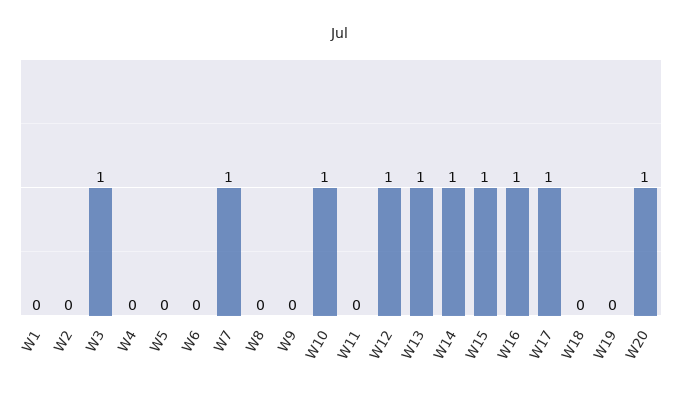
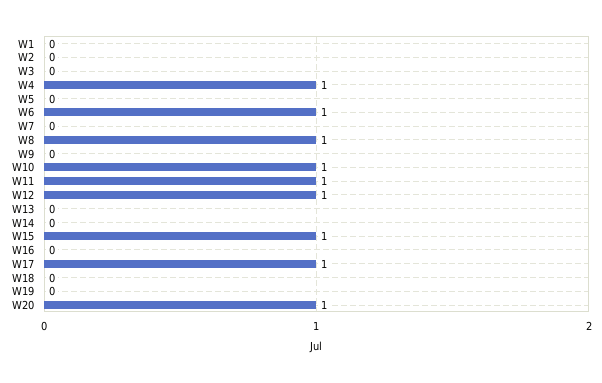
  {
    "W1": 0,
    "W2": 0,
-   "W3": 1,
+   "W3": 0,
-   "W4": 0,
+   "W4": 1,
    "W5": 0,
-   "W6": 0,
+   "W6": 1,
-   "W7": 1,
+   "W7": 0,
-   "W8": 0,
+   "W8": 1,
    "W9": 0,
    "W10": 1,
-   "W11": 0,
+   "W11": 1,
    "W12": 1,
-   "W13": 1,
+   "W13": 0,
-   "W14": 1,
+   "W14": 0,
    "W15": 1,
-   "W16": 1,
+   "W16": 0,
    "W17": 1,
    "W18": 0,
    "W19": 0,
    "W20": 1
  }

